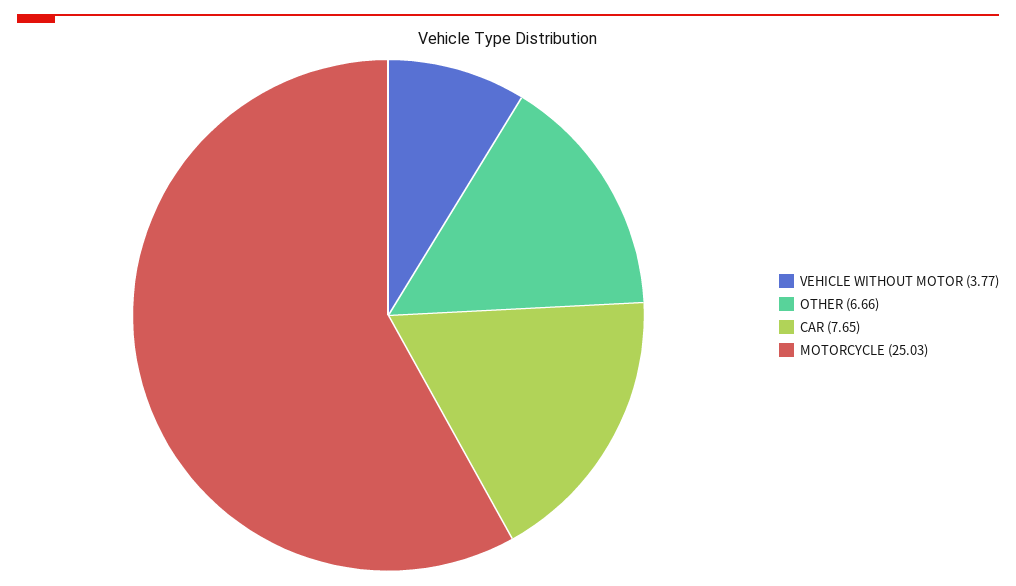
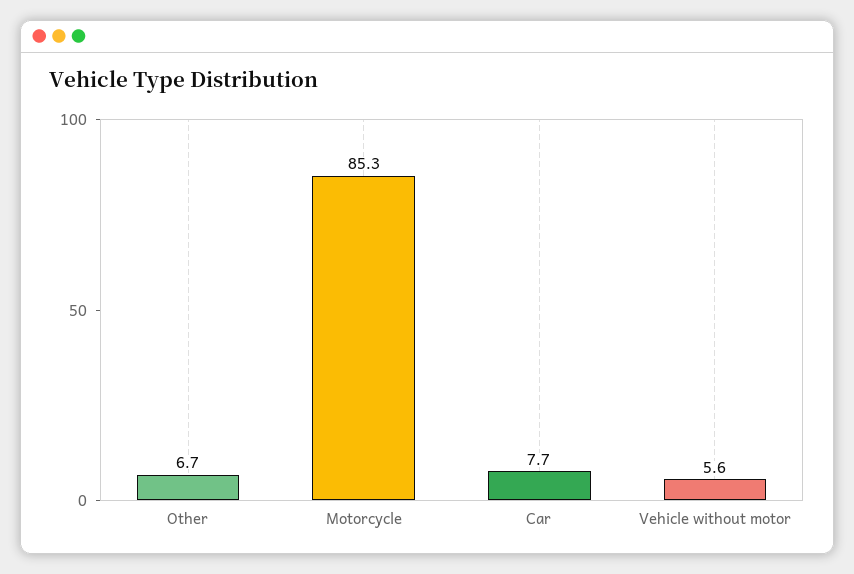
  {
-   "VEHICLE WITHOUT MOTOR": 3.77,
+   "VEHICLE WITHOUT MOTOR": 5.6,
    "OTHER": 6.66,
    "CAR": 7.65,
-   "MOTORCYCLE": 25.03
+   "MOTORCYCLE": 85.3
  }

